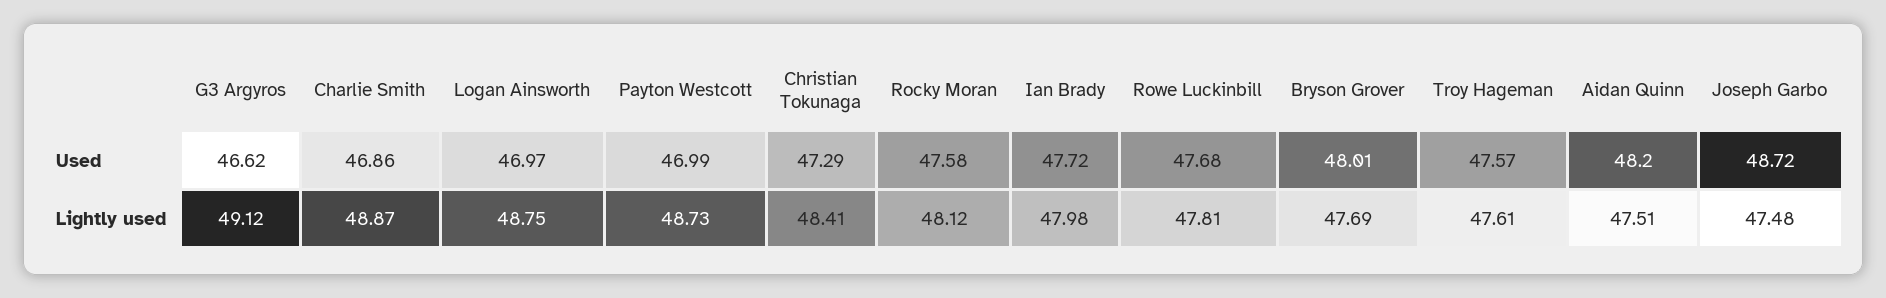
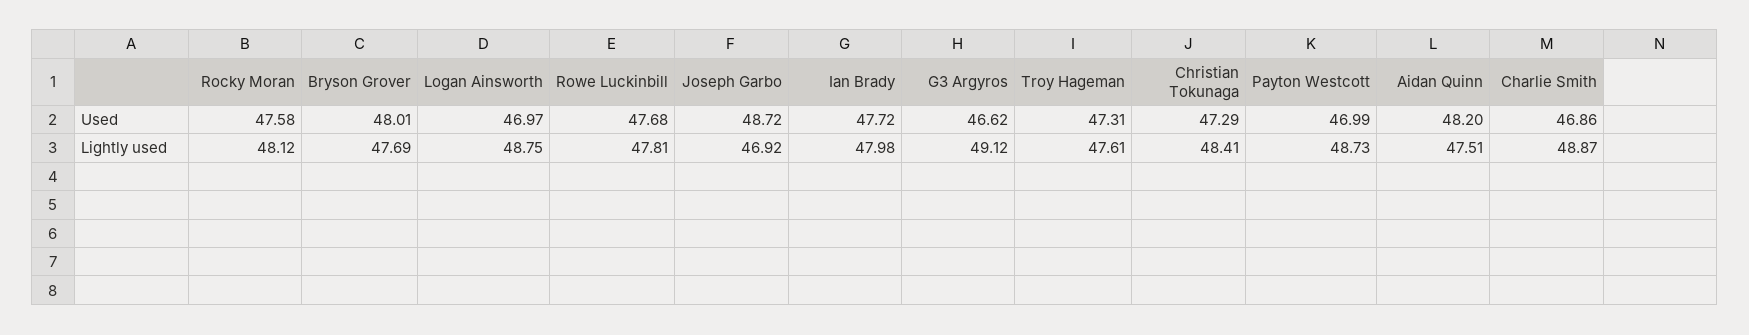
  {
    "G3 Argyros": {
      "Used": 46.62,
      "Lightly used": 49.12
    },
    "Charlie Smith": {
      "Used": 46.86,
      "Lightly used": 48.87
    },
    "Logan Ainsworth": {
      "Used": 46.97,
      "Lightly used": 48.75
    },
    "Payton Westcott": {
      "Used": 46.99,
      "Lightly used": 48.73
    },
    "Christian Tokunaga": {
      "Used": 47.29,
      "Lightly used": 48.41
    },
    "Rocky Moran": {
      "Used": 47.58,
      "Lightly used": 48.12
    },
    "Ian Brady": {
      "Used": 47.72,
      "Lightly used": 47.98
    },
    "Rowe Luckinbill": {
      "Used": 47.68,
      "Lightly used": 47.81
    },
    "Bryson Grover": {
      "Used": 48.01,
      "Lightly used": 47.69
    },
    "Troy Hageman": {
-     "Used": 47.57,
+     "Used": 47.31,
      "Lightly used": 47.61
    },
    "Aidan Quinn": {
      "Used": 48.2,
      "Lightly used": 47.51
    },
    "Joseph Garbo": {
      "Used": 48.72,
-     "Lightly used": 47.48
+     "Lightly used": 46.92
    }
  }

